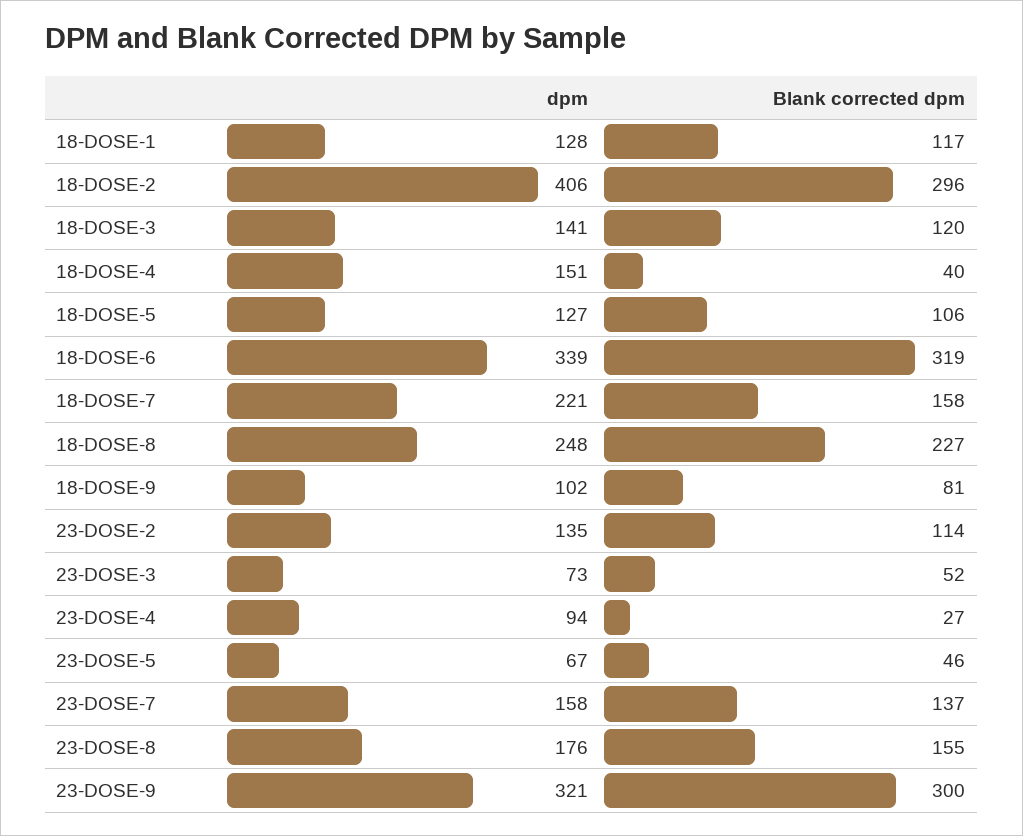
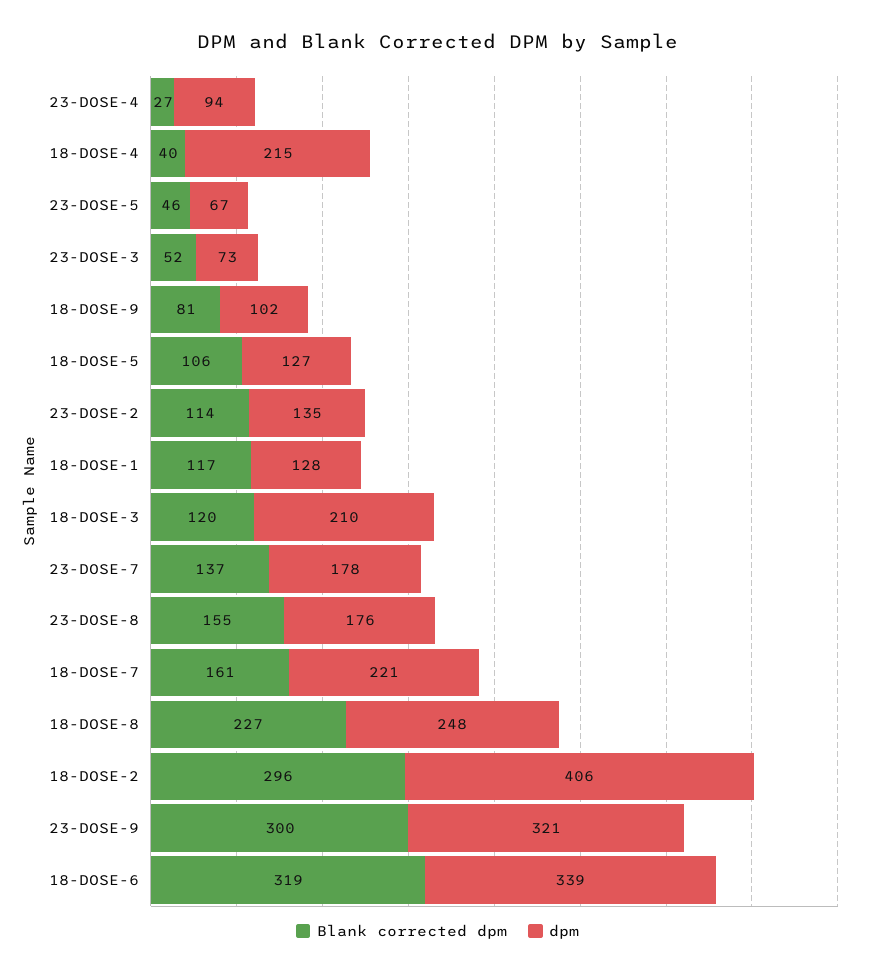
  {
    "dpm": {
      "18-DOSE-1": 128,
      "18-DOSE-2": 406,
-     "18-DOSE-3": 141,
+     "18-DOSE-3": 210,
-     "18-DOSE-4": 151,
+     "18-DOSE-4": 215,
      "18-DOSE-5": 127,
      "18-DOSE-6": 339,
      "18-DOSE-7": 221,
      "18-DOSE-8": 248,
      "18-DOSE-9": 102,
      "23-DOSE-2": 135,
      "23-DOSE-3": 73,
      "23-DOSE-4": 94,
      "23-DOSE-5": 67,
-     "23-DOSE-7": 158,
+     "23-DOSE-7": 178,
      "23-DOSE-8": 176,
      "23-DOSE-9": 321
    },
    "Blank corrected dpm": {
      "18-DOSE-1": 117,
      "18-DOSE-2": 296,
      "18-DOSE-3": 120,
      "18-DOSE-4": 40,
      "18-DOSE-5": 106,
      "18-DOSE-6": 319,
-     "18-DOSE-7": 158,
+     "18-DOSE-7": 161,
      "18-DOSE-8": 227,
      "18-DOSE-9": 81,
      "23-DOSE-2": 114,
      "23-DOSE-3": 52,
      "23-DOSE-4": 27,
      "23-DOSE-5": 46,
      "23-DOSE-7": 137,
      "23-DOSE-8": 155,
      "23-DOSE-9": 300
    }
  }

